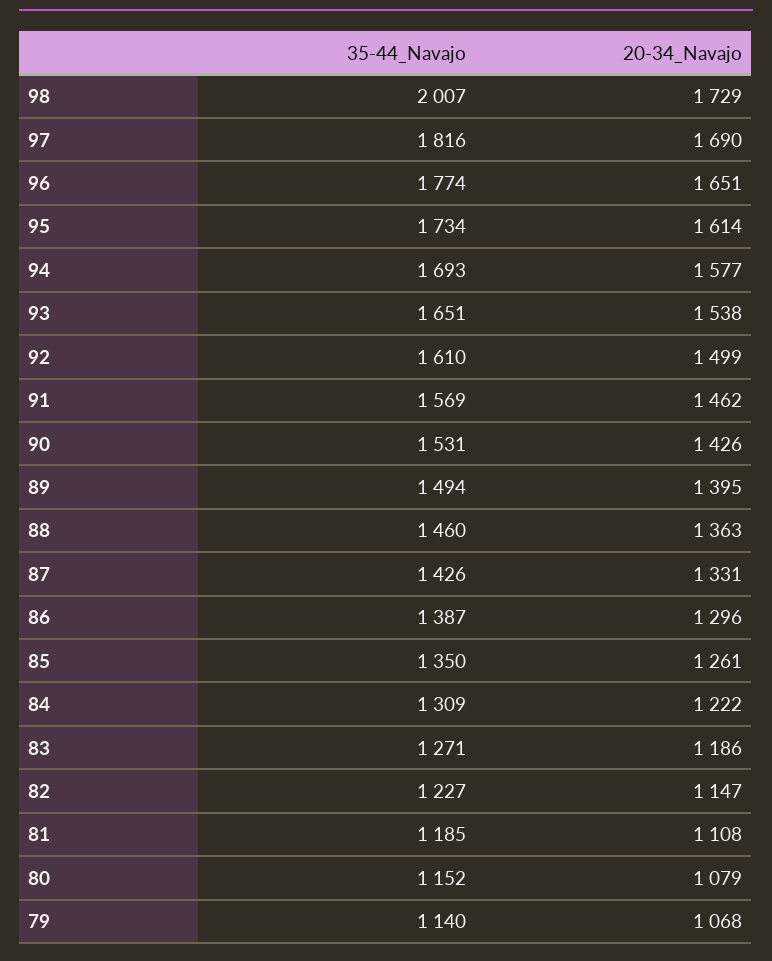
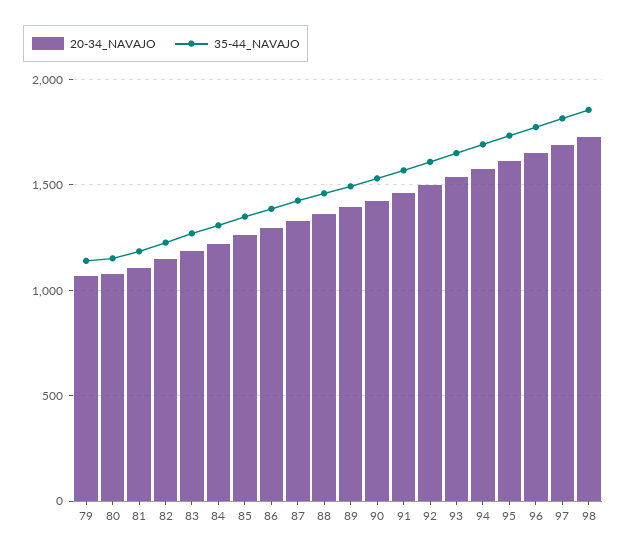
  {
    "35-44_Navajo": {
-     "98": 2007,
+     "98": 1850,
      "97": 1816,
      "96": 1774,
      "95": 1734,
      "94": 1693,
      "93": 1651,
      "92": 1610,
      "91": 1569,
      "90": 1531,
      "89": 1494,
      "88": 1460,
      "87": 1426,
      "86": 1387,
      "85": 1350,
      "84": 1309,
      "83": 1271,
      "82": 1227,
      "81": 1185,
      "80": 1152,
      "79": 1140
    },
    "20-34_Navajo": {
      "98": 1729,
      "97": 1690,
      "96": 1651,
      "95": 1614,
      "94": 1577,
      "93": 1538,
      "92": 1499,
      "91": 1462,
      "90": 1426,
      "89": 1395,
      "88": 1363,
      "87": 1331,
      "86": 1296,
      "85": 1261,
      "84": 1222,
      "83": 1186,
      "82": 1147,
      "81": 1108,
      "80": 1079,
      "79": 1068
    }
  }

